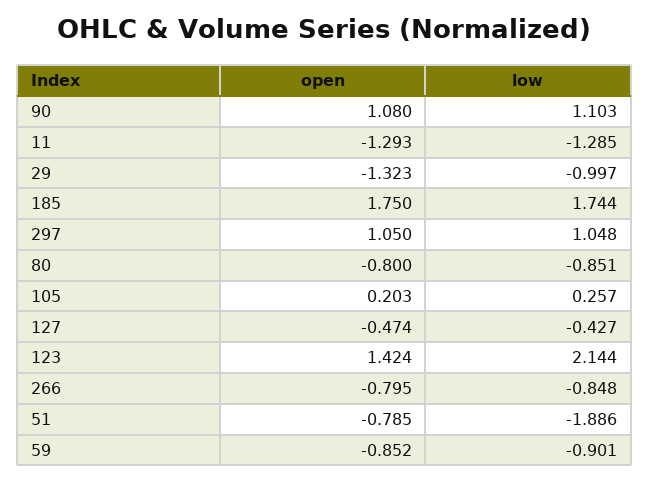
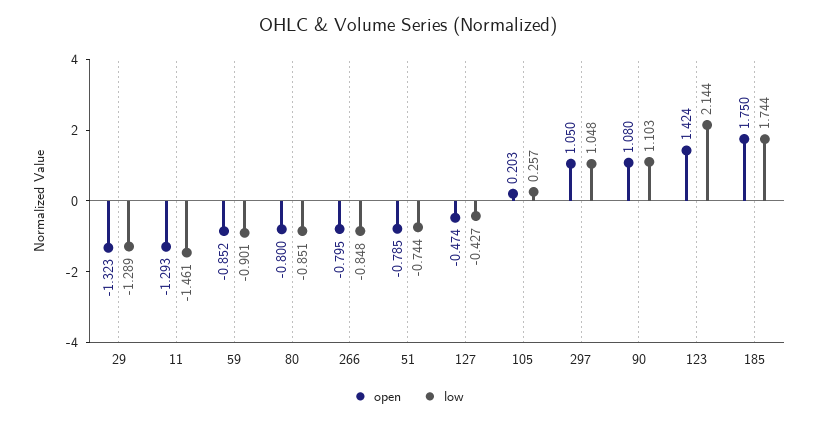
  {
    "open": {
      "90": 1.08,
      "11": -1.293,
      "29": -1.323,
      "185": 1.75,
      "297": 1.05,
      "80": -0.8,
      "105": 0.203,
      "127": -0.474,
      "123": 1.424,
      "266": -0.795,
      "51": -0.785,
      "59": -0.852
    },
    "low": {
      "90": 1.103,
-     "11": -1.285,
+     "11": -1.461,
-     "29": -0.997,
+     "29": -1.289,
      "185": 1.744,
      "297": 1.048,
      "80": -0.851,
      "105": 0.257,
      "127": -0.427,
      "123": 2.144,
      "266": -0.848,
-     "51": -1.886,
+     "51": -0.744,
      "59": -0.901
    }
  }

